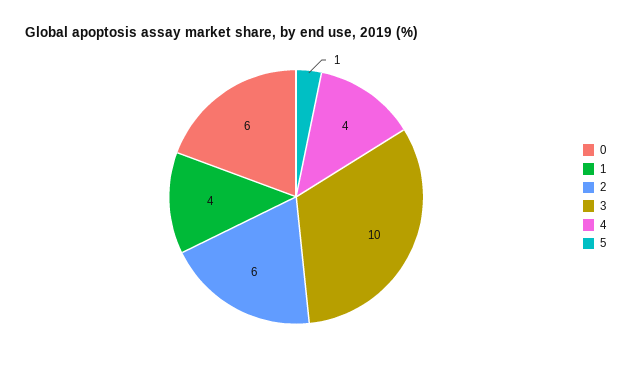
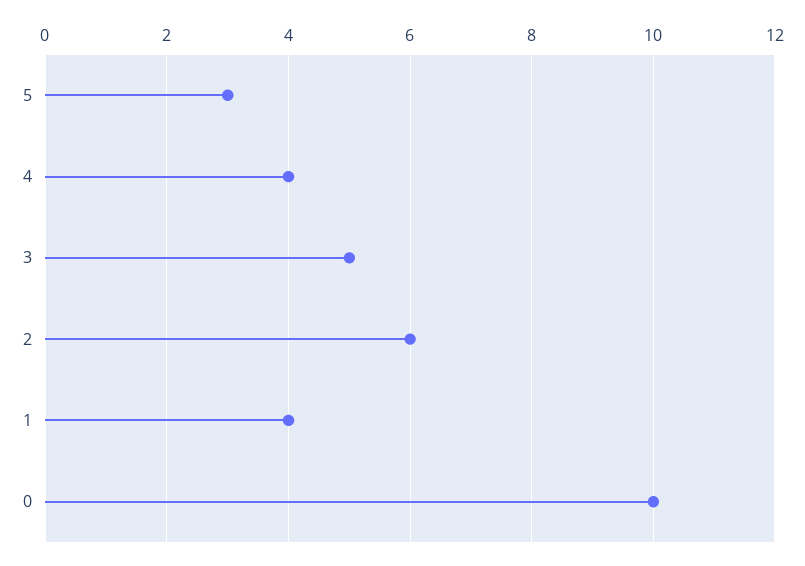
  {
-   "0": 6,
+   "0": 10,
    "1": 4,
    "2": 6,
-   "3": 10,
+   "3": 5,
    "4": 4,
-   "5": 1
+   "5": 3
  }

